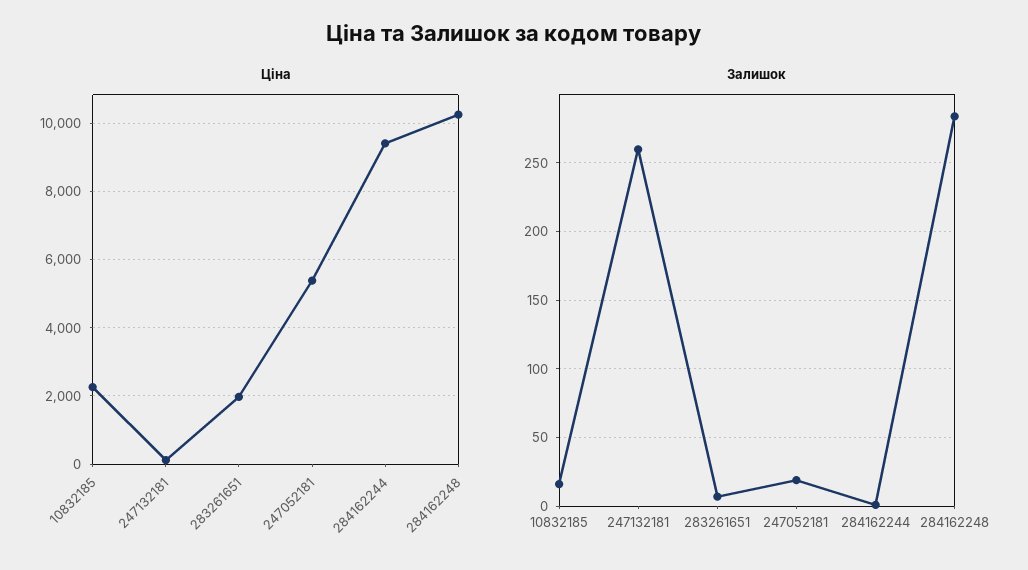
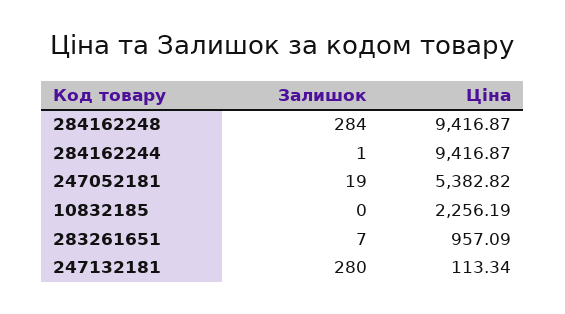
  {
    "Ціна": {
      "10832185": 2256.19,
      "247132181": 113.34,
-     "283261651": 2000,
+     "283261651": 957.09,
      "247052181": 5382.82,
      "284162244": 9416.87,
-     "284162248": 10200
+     "284162248": 9416.87
    },
    "Залишок": {
-     "10832185": 15,
+     "10832185": 0,
-     "247132181": 260,
+     "247132181": 280,
      "283261651": 7,
      "247052181": 19,
      "284162244": 1,
      "284162248": 284
    }
  }

